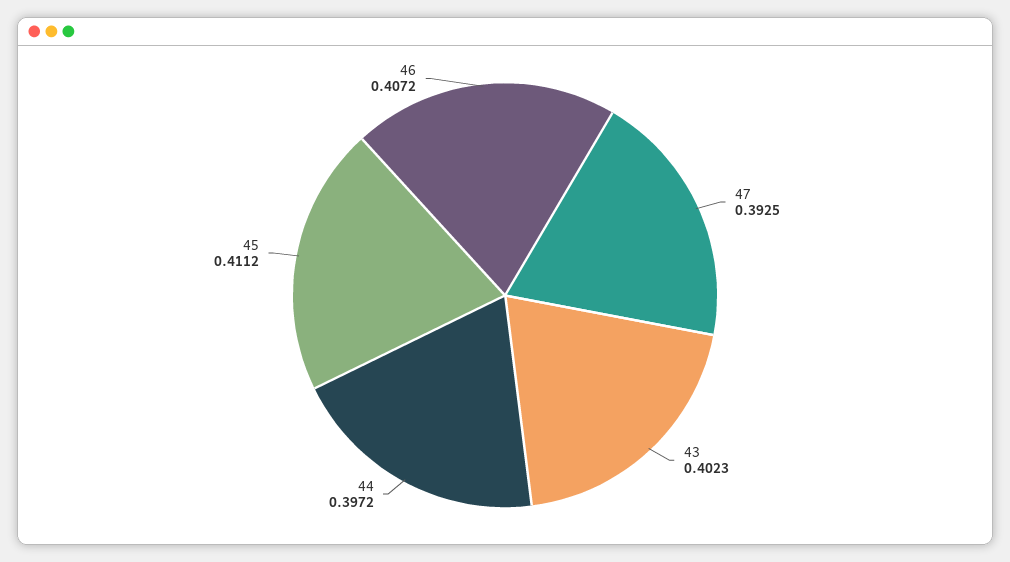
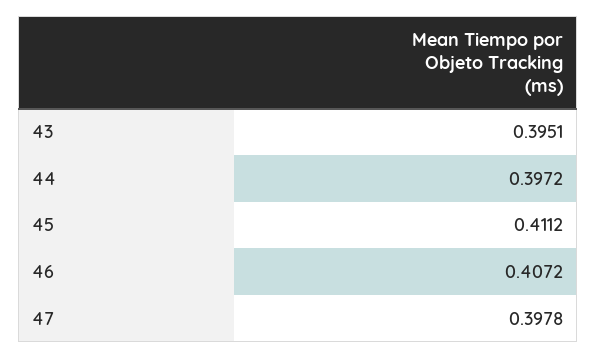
  {
-   "47": 0.3925,
+   "47": 0.3978,
-   "43": 0.4023,
+   "43": 0.3951,
    "44": 0.3972,
    "45": 0.4112,
    "46": 0.4072
  }

